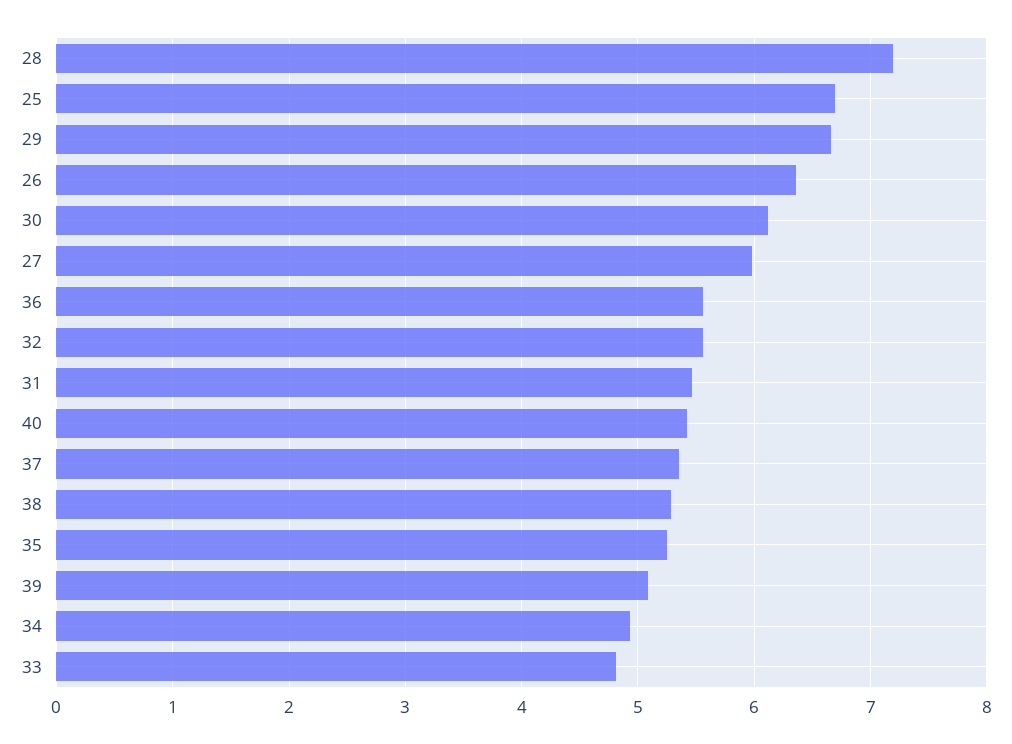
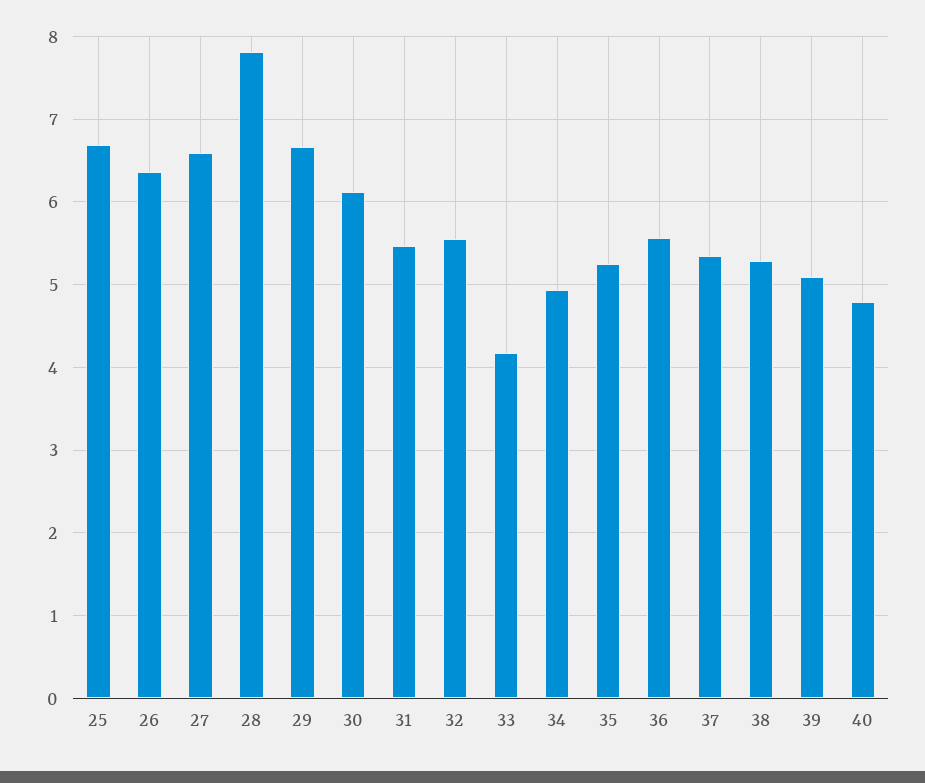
  {
-   "28": 7.2,
+   "28": 7.8,
    "25": 6.7,
    "29": 6.7,
    "26": 6.4,
    "30": 6.1,
-   "27": 6,
+   "27": 6.6,
    "36": 5.6,
    "32": 5.6,
    "31": 5.5,
-   "40": 5.4,
+   "40": 4.8,
    "37": 5.4,
    "38": 5.3,
    "35": 5.3,
    "39": 5.1,
    "34": 4.9,
-   "33": 4.8
+   "33": 4.2
  }

